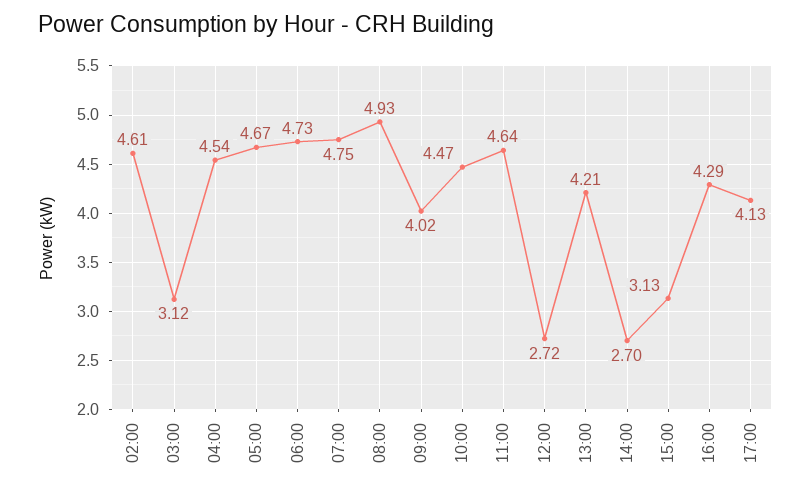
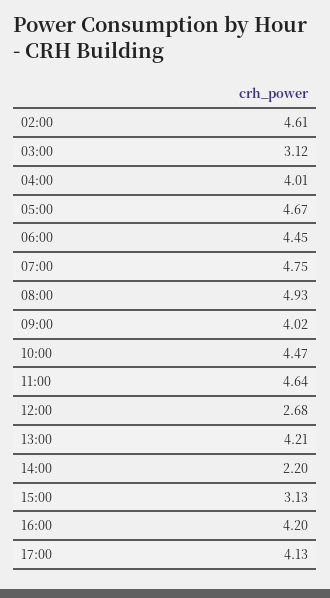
  {
    "02:00": 4.61,
    "03:00": 3.12,
-   "04:00": 4.54,
+   "04:00": 4.01,
    "05:00": 4.67,
-   "06:00": 4.73,
+   "06:00": 4.45,
    "07:00": 4.75,
    "08:00": 4.93,
    "09:00": 4.02,
    "10:00": 4.47,
    "11:00": 4.64,
-   "12:00": 2.72,
+   "12:00": 2.68,
    "13:00": 4.21,
-   "14:00": 2.7,
+   "14:00": 2.2,
    "15:00": 3.13,
-   "16:00": 4.29,
+   "16:00": 4.2,
    "17:00": 4.13
  }

